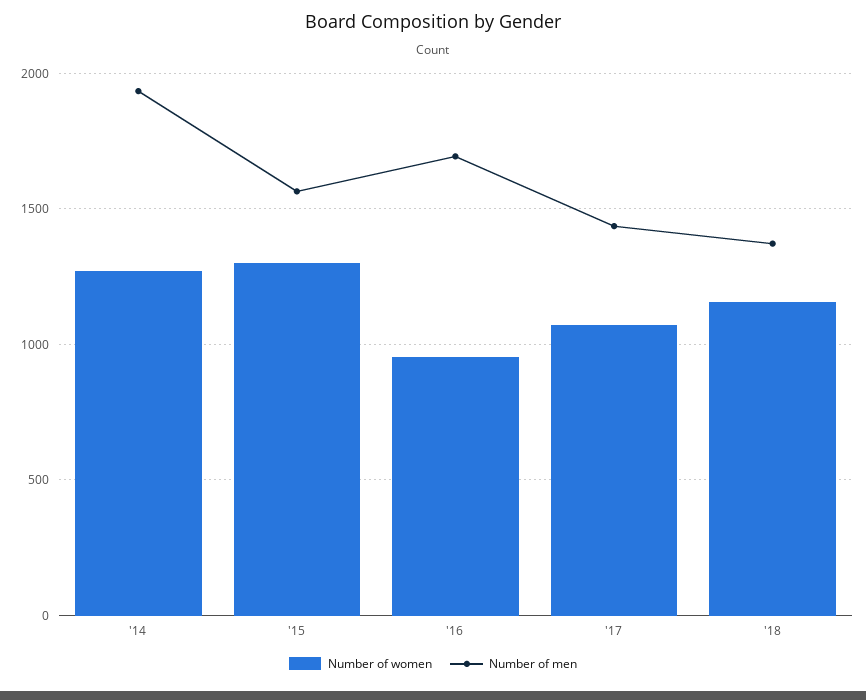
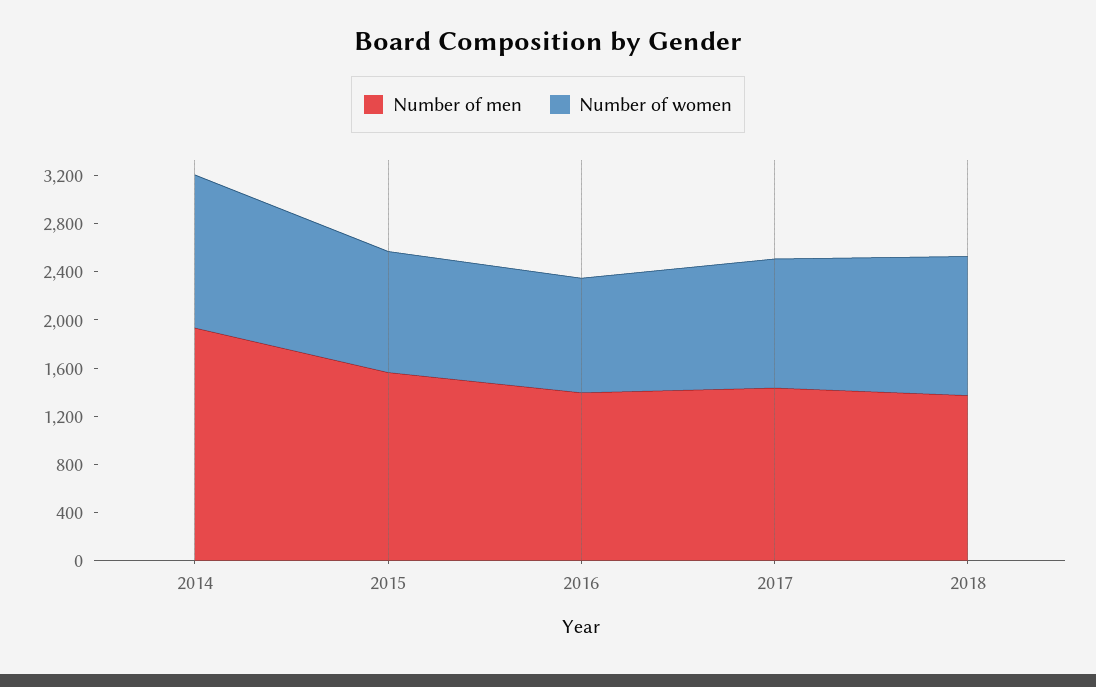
  {
    "Number of women": {
      "'14": 1250,
-     "'15": 1300,
+     "'15": 1000,
      "'16": 950,
      "'17": 1050,
      "'18": 1150
    },
    "Number of men": {
      "'14": 1950,
      "'15": 1550,
-     "'16": 1700,
+     "'16": 1400,
      "'17": 1450,
      "'18": 1350
    }
  }

